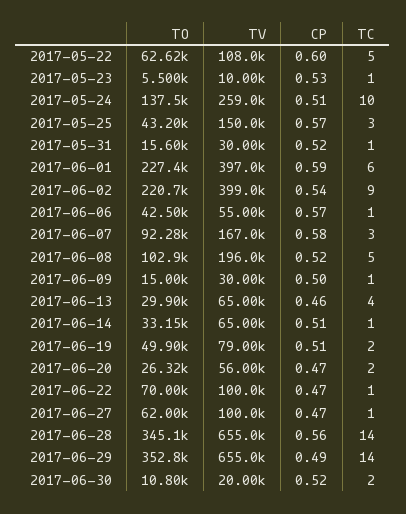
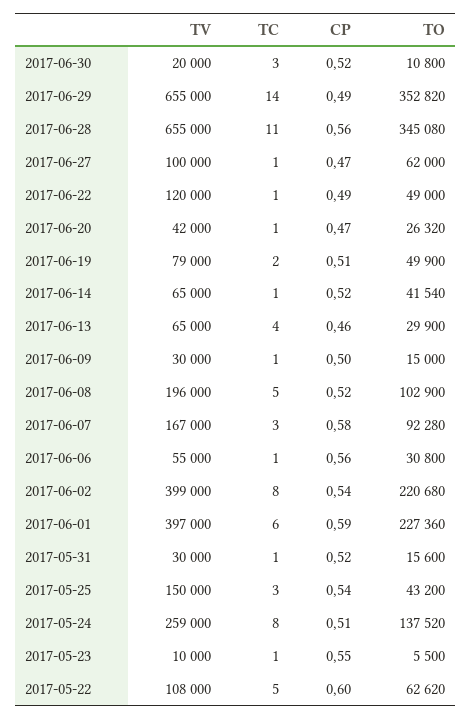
  {
    "TO": {
      "2017-05-22": 62620,
      "2017-05-23": 5500,
      "2017-05-24": 137520,
      "2017-05-25": 43200,
      "2017-05-31": 15600,
      "2017-06-01": 227360,
      "2017-06-02": 220680,
-     "2017-06-06": 42500,
+     "2017-06-06": 30800,
      "2017-06-07": 92280,
      "2017-06-08": 102900,
      "2017-06-09": 15000,
      "2017-06-13": 29900,
-     "2017-06-14": 33150,
+     "2017-06-14": 41540,
      "2017-06-19": 49900,
      "2017-06-20": 26320,
-     "2017-06-22": 70000,
+     "2017-06-22": 49000,
      "2017-06-27": 62000,
      "2017-06-28": 345080,
      "2017-06-29": 352820,
      "2017-06-30": 10800
    },
    "TV": {
      "2017-05-22": 108000,
      "2017-05-23": 10000,
      "2017-05-24": 259000,
      "2017-05-25": 150000,
      "2017-05-31": 30000,
      "2017-06-01": 397000,
      "2017-06-02": 399000,
      "2017-06-06": 55000,
      "2017-06-07": 167000,
      "2017-06-08": 196000,
      "2017-06-09": 30000,
      "2017-06-13": 65000,
      "2017-06-14": 65000,
      "2017-06-19": 79000,
-     "2017-06-20": 56000,
+     "2017-06-20": 42000,
-     "2017-06-22": 100000,
+     "2017-06-22": 120000,
      "2017-06-27": 100000,
      "2017-06-28": 655000,
      "2017-06-29": 655000,
      "2017-06-30": 20000
    },
    "CP": {
      "2017-05-22": 0.6,
-     "2017-05-23": 0.53,
+     "2017-05-23": 0.55,
      "2017-05-24": 0.51,
-     "2017-05-25": 0.57,
+     "2017-05-25": 0.54,
      "2017-05-31": 0.52,
      "2017-06-01": 0.59,
      "2017-06-02": 0.54,
-     "2017-06-06": 0.57,
+     "2017-06-06": 0.56,
      "2017-06-07": 0.58,
      "2017-06-08": 0.52,
      "2017-06-09": 0.5,
      "2017-06-13": 0.46,
-     "2017-06-14": 0.51,
+     "2017-06-14": 0.52,
      "2017-06-19": 0.51,
      "2017-06-20": 0.47,
-     "2017-06-22": 0.47,
+     "2017-06-22": 0.49,
      "2017-06-27": 0.47,
      "2017-06-28": 0.56,
      "2017-06-29": 0.49,
      "2017-06-30": 0.52
    },
    "TC": {
      "2017-05-22": 5,
      "2017-05-23": 1,
-     "2017-05-24": 10,
+     "2017-05-24": 8,
      "2017-05-25": 3,
      "2017-05-31": 1,
      "2017-06-01": 6,
-     "2017-06-02": 9,
+     "2017-06-02": 8,
      "2017-06-06": 1,
      "2017-06-07": 3,
      "2017-06-08": 5,
      "2017-06-09": 1,
      "2017-06-13": 4,
      "2017-06-14": 1,
      "2017-06-19": 2,
-     "2017-06-20": 2,
+     "2017-06-20": 1,
      "2017-06-22": 1,
      "2017-06-27": 1,
-     "2017-06-28": 14,
+     "2017-06-28": 11,
      "2017-06-29": 14,
-     "2017-06-30": 2
+     "2017-06-30": 3
    }
  }

